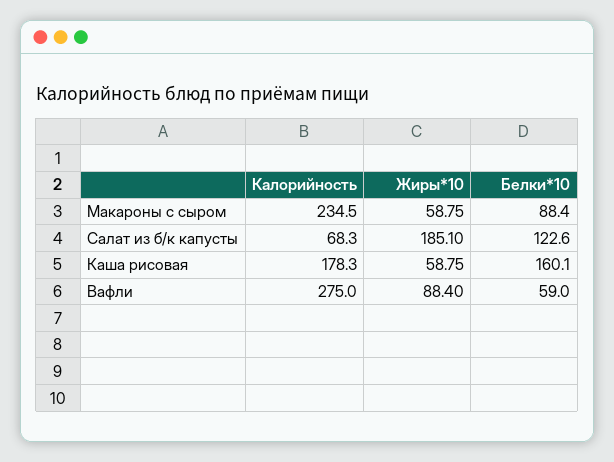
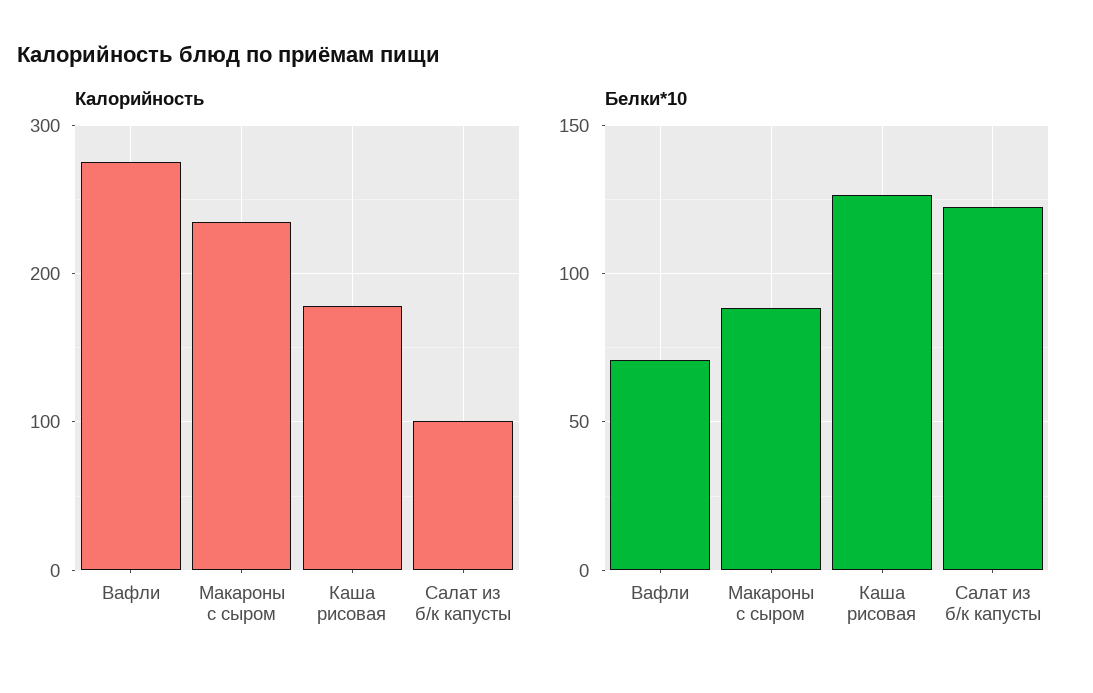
  {
    "Калорийность": {
      "Макароны с сыром": 234.5,
-     "Салат из б/к капусты": 68.3,
+     "Салат из б/к капусты": 100,
      "Каша рисовая": 178.3,
      "Вафли": 275
    },
-   "Жиры*10": {
-     "Макароны с сыром": 58.75,
-     "Салат из б/к капусты": 185.1,
-     "Каша рисовая": 58.75,
-     "Вафли": 88.4
-   },
    "Белки*10": {
      "Макароны с сыром": 88.4,
      "Салат из б/к капусты": 122.6,
-     "Каша рисовая": 160.1,
+     "Каша рисовая": 125,
-     "Вафли": 59
+     "Вафли": 70
    }
  }

